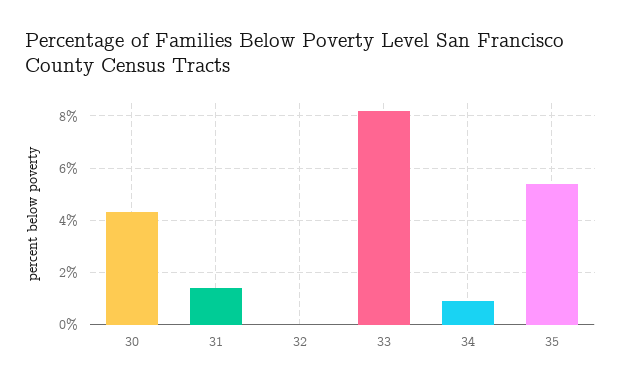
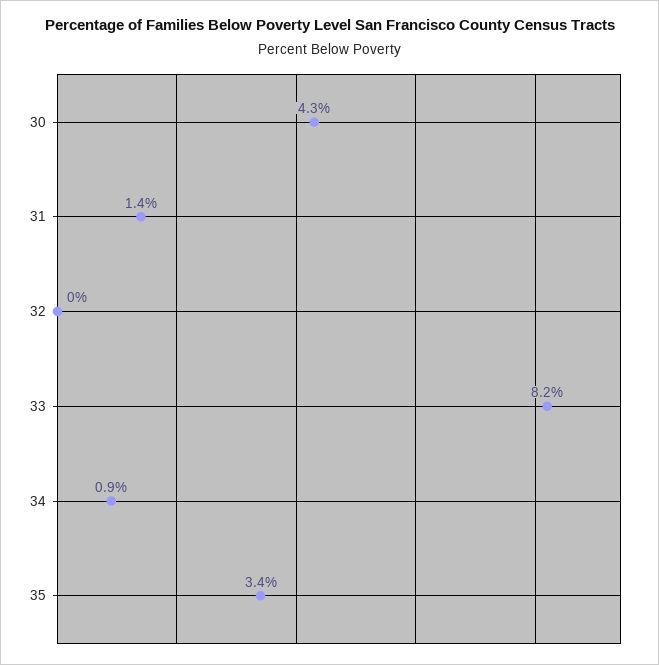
  {
    "30": 4.3,
    "31": 1.4,
    "32": 0,
    "33": 8.2,
    "34": 0.9,
-   "35": 5.5
+   "35": 3.4
  }

